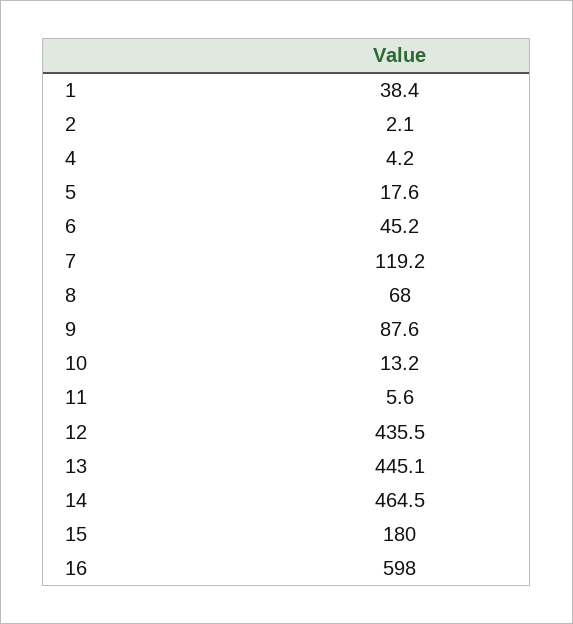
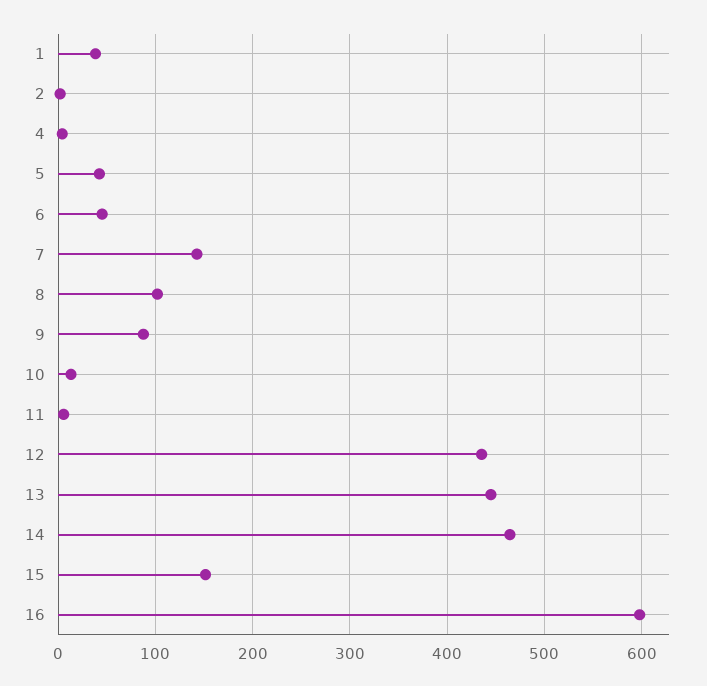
  {
    "1": 38.4,
    "2": 2.1,
    "4": 4.2,
-   "5": 17.6,
+   "5": 40,
    "6": 45.2,
-   "7": 119.2,
+   "7": 140,
-   "8": 68,
+   "8": 100,
    "9": 87.6,
    "10": 13.2,
    "11": 5.6,
    "12": 435.5,
    "13": 445.1,
    "14": 464.5,
-   "15": 180,
+   "15": 150,
    "16": 598
  }

